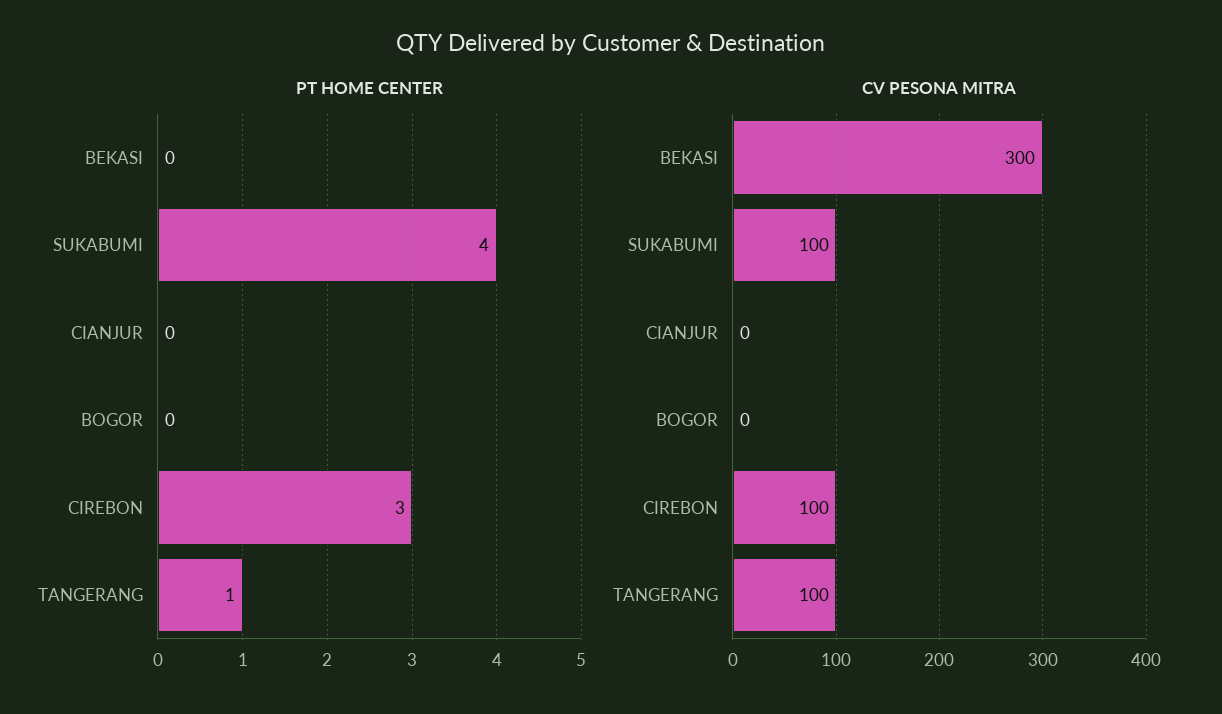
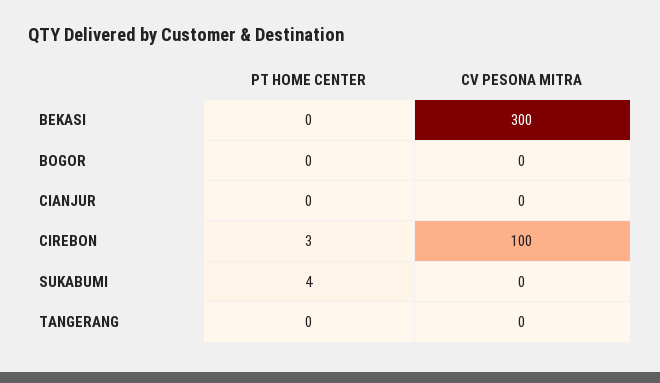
  {
    "PT HOME CENTER": {
      "BEKASI": 0,
      "SUKABUMI": 4,
      "CIANJUR": 0,
      "BOGOR": 0,
      "CIREBON": 3,
-     "TANGERANG": 1
+     "TANGERANG": 0
    },
    "CV PESONA MITRA": {
      "BEKASI": 300,
-     "SUKABUMI": 100,
+     "SUKABUMI": 0,
      "CIANJUR": 0,
      "BOGOR": 0,
      "CIREBON": 100,
-     "TANGERANG": 100
+     "TANGERANG": 0
    }
  }

